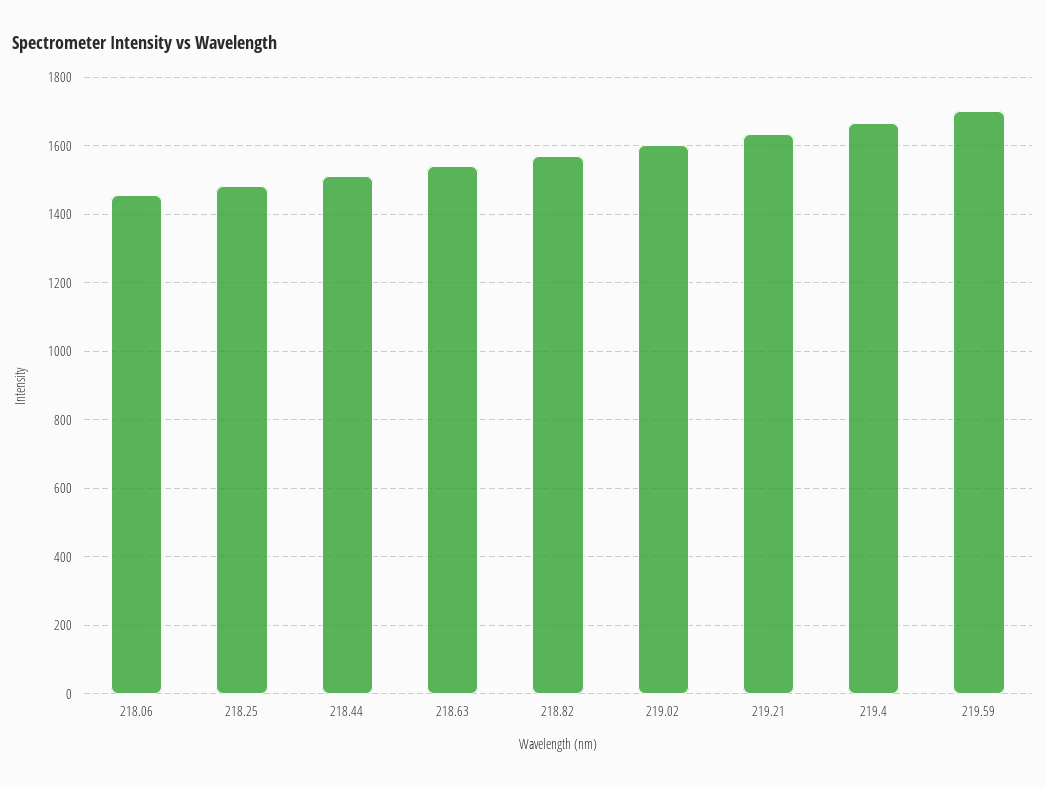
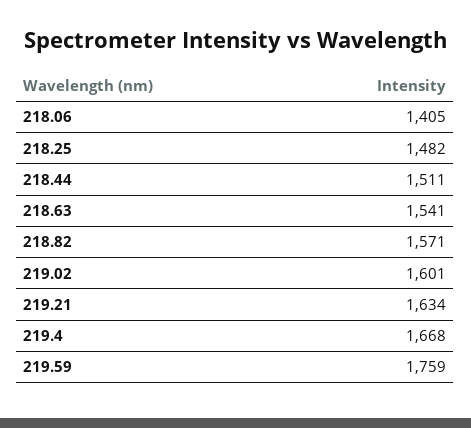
  {
-   "218.06": 1460,
+   "218.06": 1405,
    "218.25": 1482,
    "218.44": 1511,
    "218.63": 1541,
    "218.82": 1571,
    "219.02": 1601,
    "219.21": 1634,
    "219.4": 1668,
-   "219.59": 1700
+   "219.59": 1759
  }

